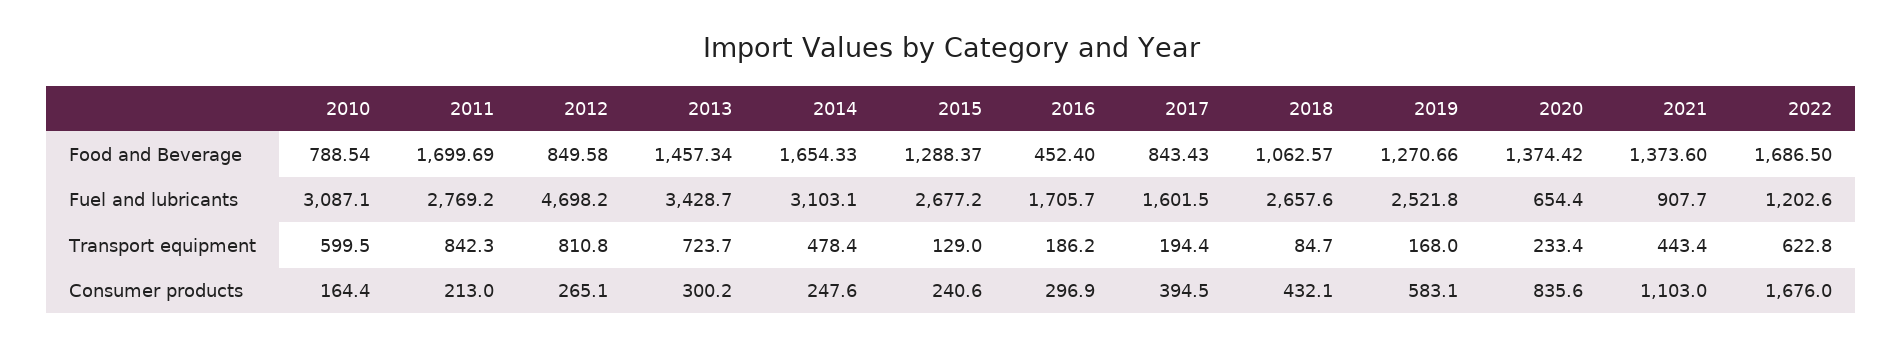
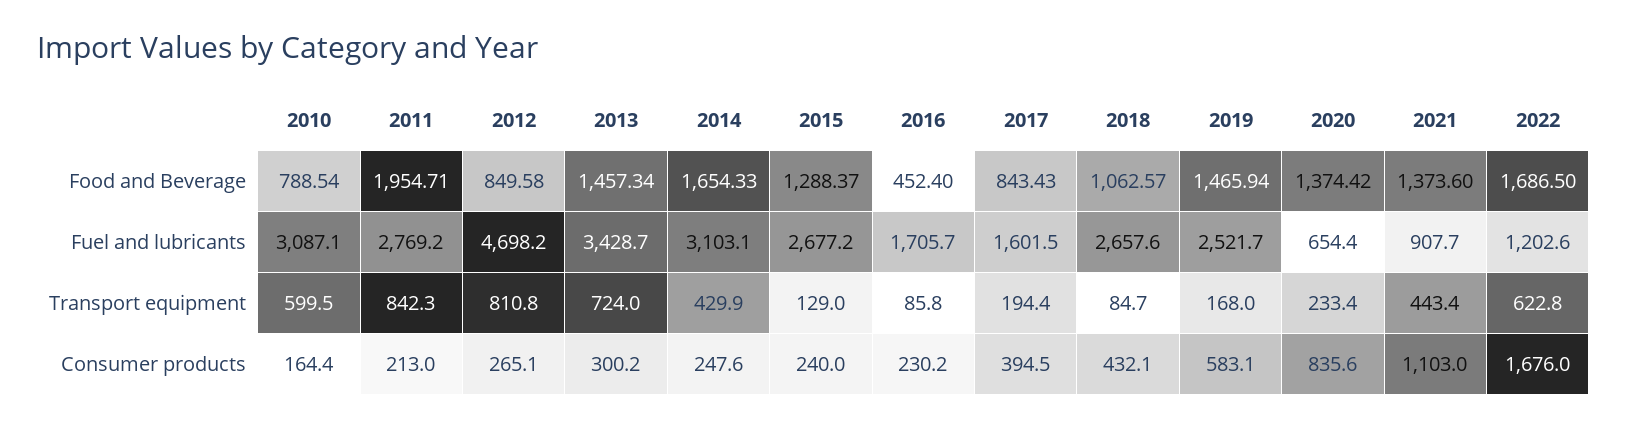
  {
    "2010": {
      "Food and Beverage": 788.54,
      "Fuel and lubricants": 3087.1,
      "Transport equipment": 599.5,
      "Consumer products": 164.4
    },
    "2011": {
-     "Food and Beverage": 1699.69,
+     "Food and Beverage": 1954.71,
      "Fuel and lubricants": 2769.2,
      "Transport equipment": 842.3,
      "Consumer products": 213
    },
    "2012": {
      "Food and Beverage": 849.58,
      "Fuel and lubricants": 4698.2,
      "Transport equipment": 810.8,
      "Consumer products": 265.1
    },
    "2013": {
      "Food and Beverage": 1457.34,
      "Fuel and lubricants": 3428.7,
-     "Transport equipment": 723.7,
+     "Transport equipment": 724,
      "Consumer products": 300.2
    },
    "2014": {
      "Food and Beverage": 1654.33,
      "Fuel and lubricants": 3103.1,
-     "Transport equipment": 478.4,
+     "Transport equipment": 429.9,
      "Consumer products": 247.6
    },
    "2015": {
      "Food and Beverage": 1288.37,
      "Fuel and lubricants": 2677.2,
      "Transport equipment": 129,
-     "Consumer products": 240.6
+     "Consumer products": 240
    },
    "2016": {
      "Food and Beverage": 452.4,
      "Fuel and lubricants": 1705.7,
-     "Transport equipment": 186.2,
+     "Transport equipment": 85.8,
-     "Consumer products": 296.9
+     "Consumer products": 230.2
    },
    "2017": {
      "Food and Beverage": 843.43,
      "Fuel and lubricants": 1601.5,
      "Transport equipment": 194.4,
      "Consumer products": 394.5
    },
    "2018": {
      "Food and Beverage": 1062.57,
      "Fuel and lubricants": 2657.6,
      "Transport equipment": 84.7,
      "Consumer products": 432.1
    },
    "2019": {
-     "Food and Beverage": 1270.66,
+     "Food and Beverage": 1465.94,
-     "Fuel and lubricants": 2521.8,
+     "Fuel and lubricants": 2521.7,
      "Transport equipment": 168,
      "Consumer products": 583.1
    },
    "2020": {
      "Food and Beverage": 1374.42,
      "Fuel and lubricants": 654.4,
      "Transport equipment": 233.4,
      "Consumer products": 835.6
    },
    "2021": {
      "Food and Beverage": 1373.6,
      "Fuel and lubricants": 907.7,
      "Transport equipment": 443.4,
      "Consumer products": 1103
    },
    "2022": {
      "Food and Beverage": 1686.5,
      "Fuel and lubricants": 1202.6,
      "Transport equipment": 622.8,
      "Consumer products": 1676
    }
  }

